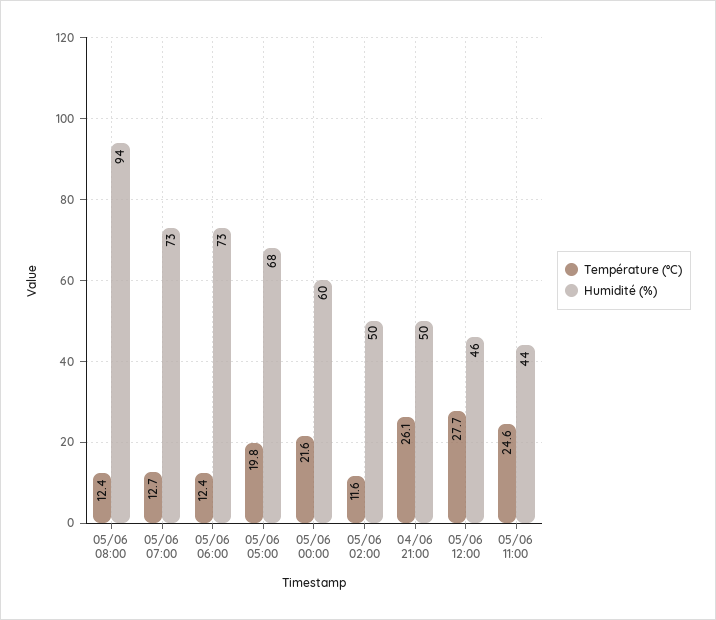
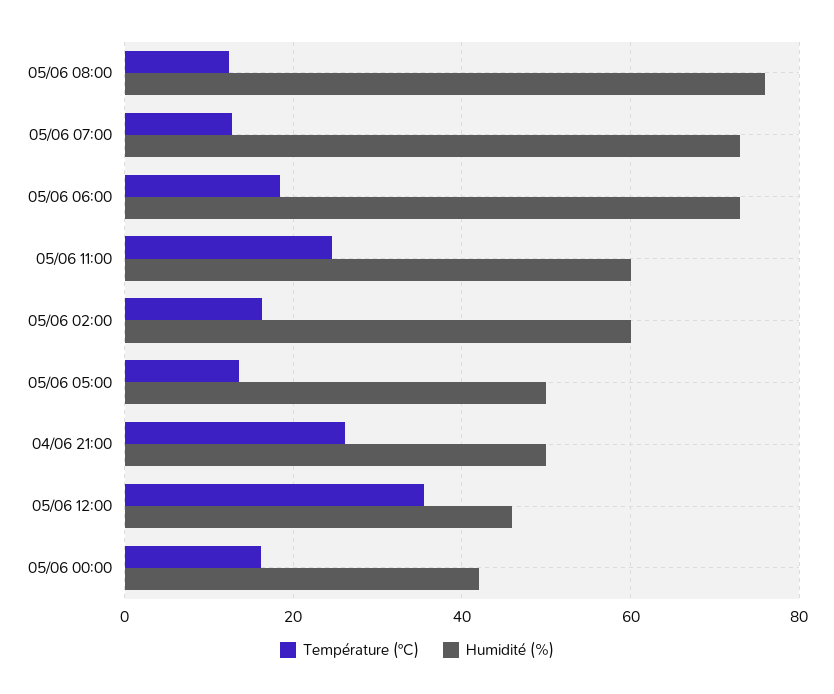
  {
    "Température (ºC)": {
      "05/06 08:00": 12.4,
      "05/06 07:00": 12.7,
-     "05/06 06:00": 12.4,
+     "05/06 06:00": 18,
-     "05/06 05:00": 19.8,
+     "05/06 05:00": 14,
-     "05/06 00:00": 21.6,
+     "05/06 00:00": 16,
-     "05/06 02:00": 11.6,
+     "05/06 02:00": 16,
      "04/06 21:00": 26.1,
-     "05/06 12:00": 27.7,
+     "05/06 12:00": 36,
      "05/06 11:00": 24.6
    },
    "Humidité (%)": {
-     "05/06 08:00": 94,
+     "05/06 08:00": 76,
      "05/06 07:00": 73,
      "05/06 06:00": 73,
-     "05/06 05:00": 68,
+     "05/06 05:00": 50,
-     "05/06 00:00": 60,
+     "05/06 00:00": 42,
-     "05/06 02:00": 50,
+     "05/06 02:00": 60,
      "04/06 21:00": 50,
      "05/06 12:00": 46,
-     "05/06 11:00": 44
+     "05/06 11:00": 60
    }
  }

